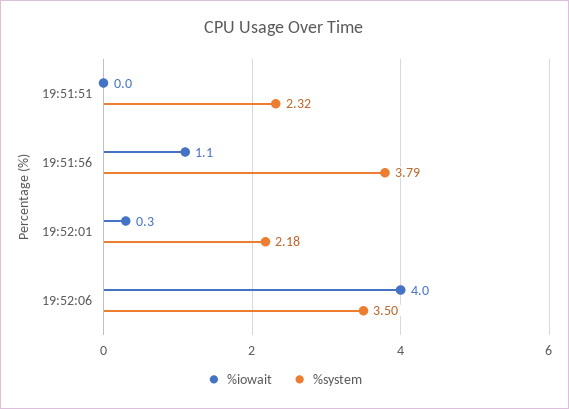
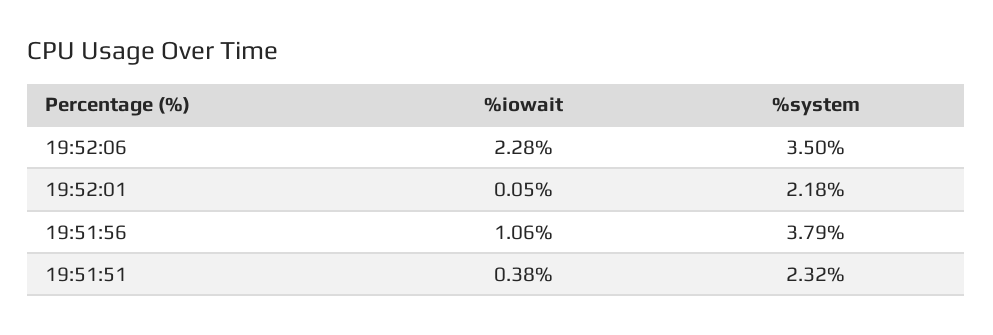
  {
    "%iowait": {
-     "19:51:51": 0,
+     "19:51:51": 0.38,
      "19:51:56": 1.06,
-     "19:52:01": 0.3,
+     "19:52:01": 0.05,
-     "19:52:06": 4
+     "19:52:06": 2.28
    },
    "%system": {
      "19:51:51": 2.32,
      "19:51:56": 3.79,
      "19:52:01": 2.18,
      "19:52:06": 3.5
    }
  }

